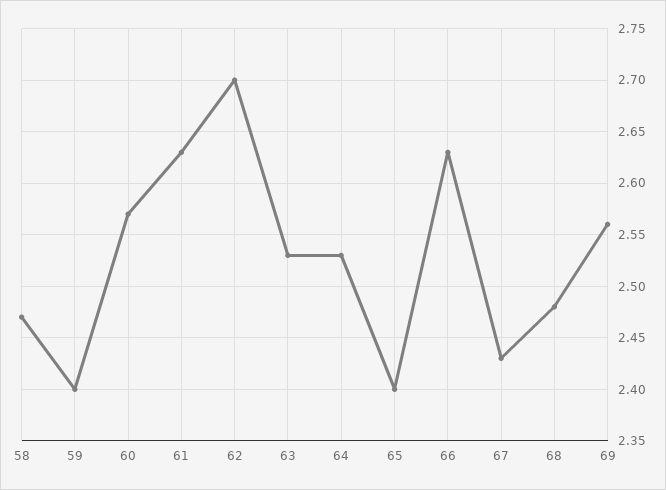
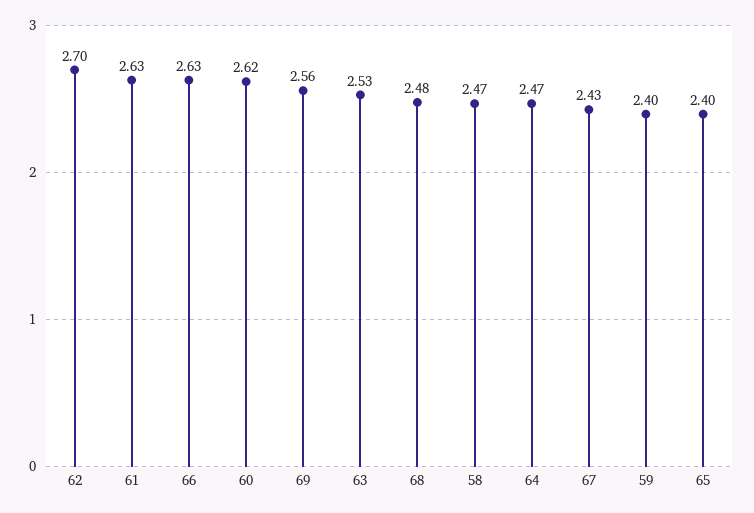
  {
    "58": 2.47,
    "59": 2.4,
-   "60": 2.57,
+   "60": 2.62,
    "61": 2.63,
    "62": 2.7,
    "63": 2.53,
-   "64": 2.53,
+   "64": 2.47,
    "65": 2.4,
    "66": 2.63,
    "67": 2.43,
    "68": 2.48,
    "69": 2.56
  }

